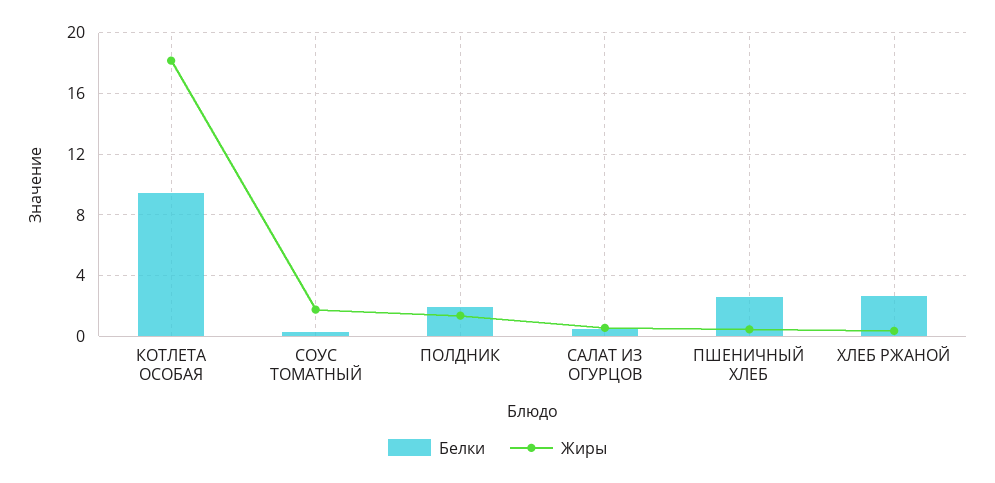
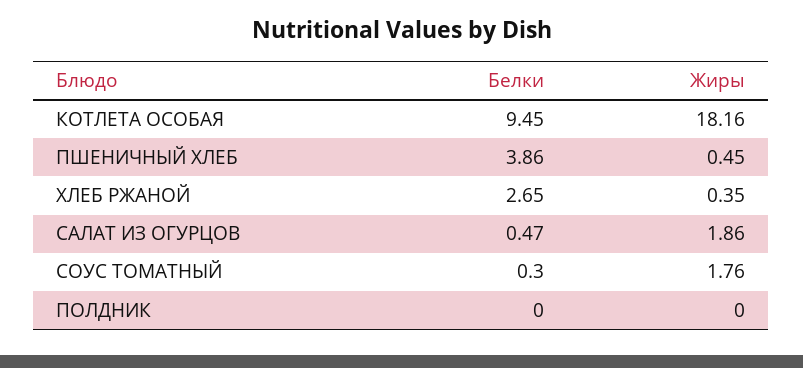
  {
    "Белки": {
      "КОТЛЕТА ОСОБАЯ": 9.45,
      "СОУС ТОМАТНЫЙ": 0.3,
-     "ПОЛДНИК": 2,
+     "ПОЛДНИК": 0,
      "САЛАТ ИЗ ОГУРЦОВ": 0.47,
-     "ПШЕНИЧНЫЙ ХЛЕБ": 2.5,
+     "ПШЕНИЧНЫЙ ХЛЕБ": 3.86,
      "ХЛЕБ РЖАНОЙ": 2.65
    },
    "Жиры": {
      "КОТЛЕТА ОСОБАЯ": 18.16,
      "СОУС ТОМАТНЫЙ": 1.76,
-     "ПОЛДНИК": 1.5,
+     "ПОЛДНИК": 0,
-     "САЛАТ ИЗ ОГУРЦОВ": 0.5,
+     "САЛАТ ИЗ ОГУРЦОВ": 1.86,
      "ПШЕНИЧНЫЙ ХЛЕБ": 0.45,
      "ХЛЕБ РЖАНОЙ": 0.35
    }
  }

